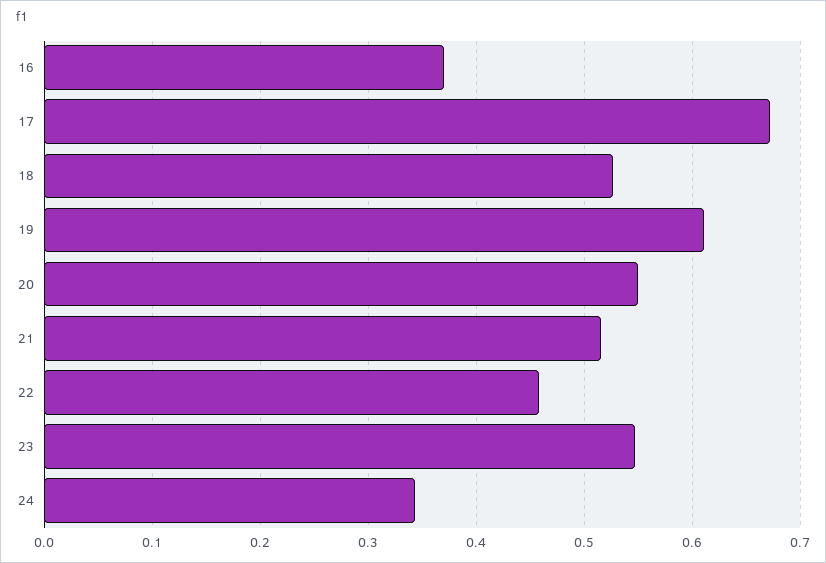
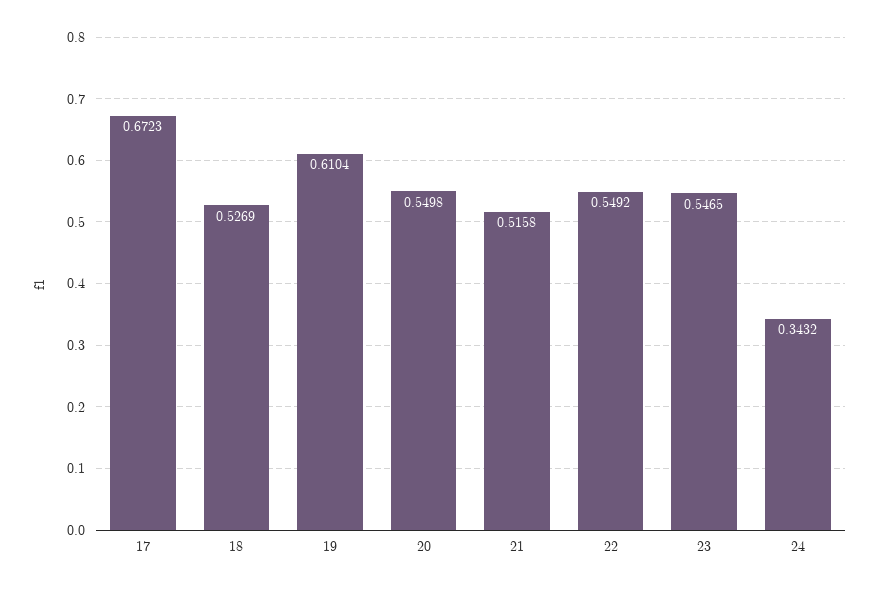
  {
-   "16": 0.37,
    "17": 0.6723,
    "18": 0.5269,
    "19": 0.6104,
    "20": 0.5498,
    "21": 0.5158,
-   "22": 0.46,
+   "22": 0.5492,
    "23": 0.5465,
    "24": 0.3432
  }

